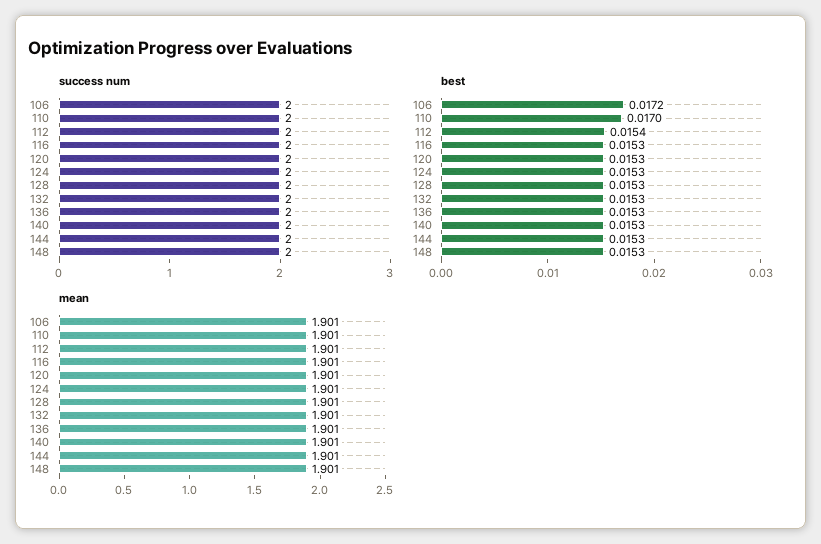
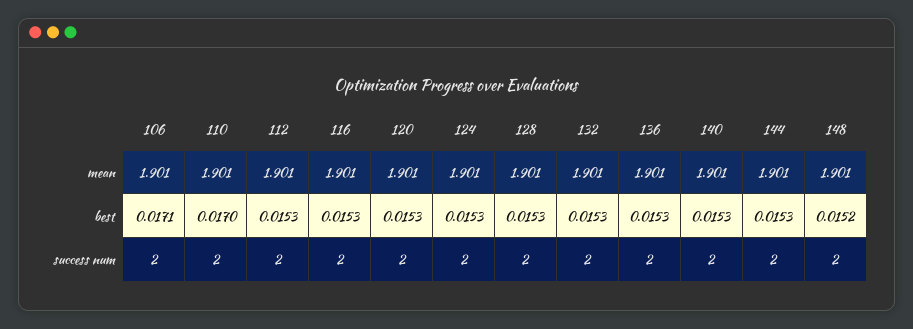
  {
    "success num": {
      "106": 2,
      "110": 2,
      "112": 2,
      "116": 2,
      "120": 2,
      "124": 2,
      "128": 2,
      "132": 2,
      "136": 2,
      "140": 2,
      "144": 2,
      "148": 2
    },
    "best": {
-     "106": 0.0172,
+     "106": 0.0171,
      "110": 0.017,
-     "112": 0.0154,
+     "112": 0.0153,
      "116": 0.0153,
      "120": 0.0153,
      "124": 0.0153,
      "128": 0.0153,
      "132": 0.0153,
      "136": 0.0153,
      "140": 0.0153,
      "144": 0.0153,
-     "148": 0.0153
+     "148": 0.0152
    },
    "mean": {
      "106": 1.901,
      "110": 1.901,
      "112": 1.901,
      "116": 1.901,
      "120": 1.901,
      "124": 1.901,
      "128": 1.901,
      "132": 1.901,
      "136": 1.901,
      "140": 1.901,
      "144": 1.901,
      "148": 1.901
    }
  }

